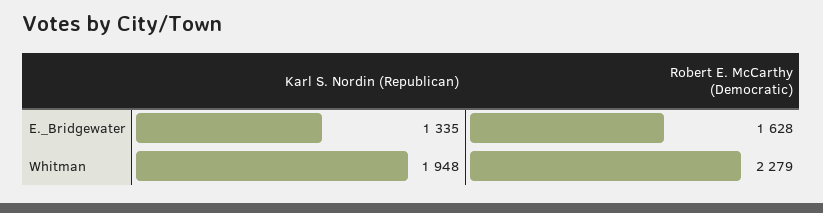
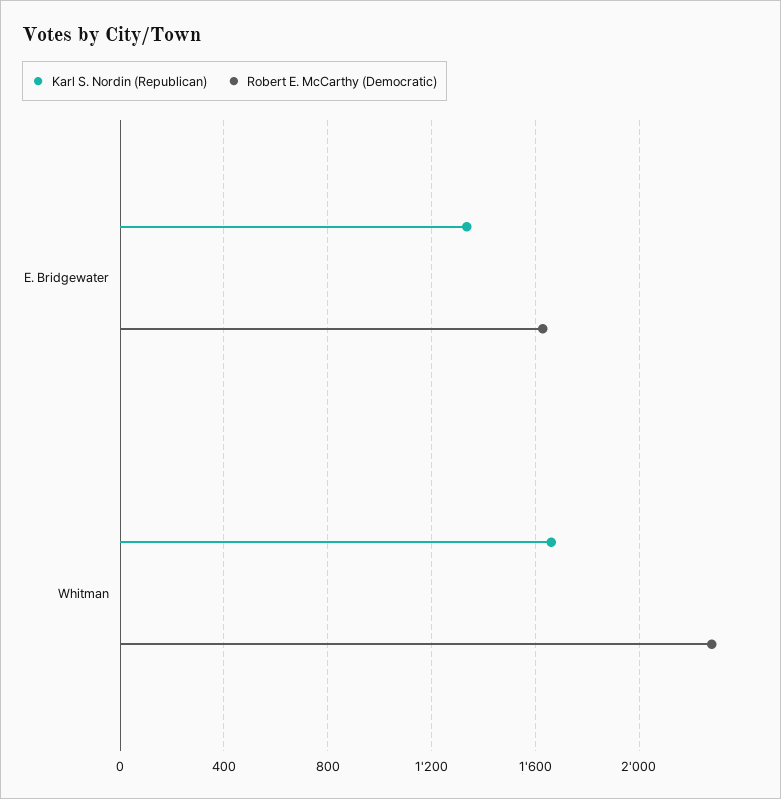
  {
    "Karl S. Nordin (Republican)": {
      "E._Bridgewater": 1335,
-     "Whitman": 1948
+     "Whitman": 1650
    },
    "Robert E. McCarthy (Democratic)": {
      "E._Bridgewater": 1628,
      "Whitman": 2279
    }
  }

